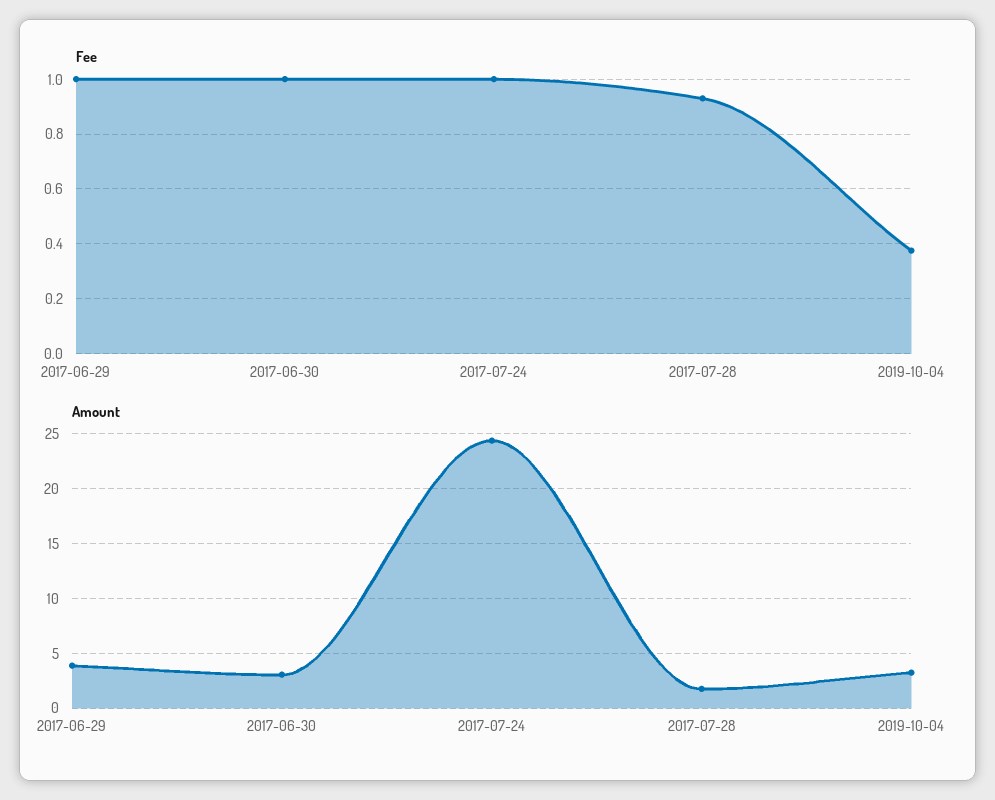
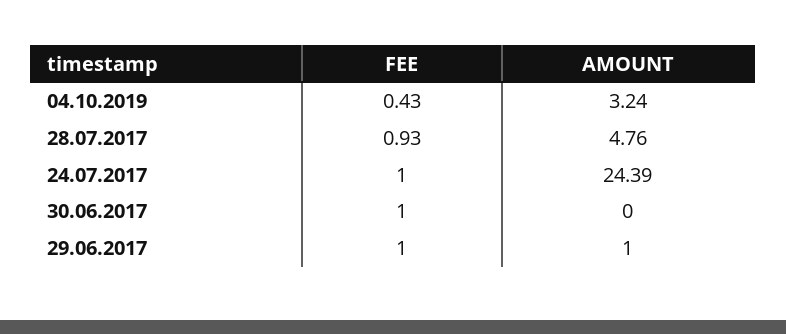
  {
    "Fee": {
      "2017-06-29": 1,
      "2017-06-30": 1,
      "2017-07-24": 1,
      "2017-07-28": 0.93,
-     "2019-10-04": 0.375
+     "2019-10-04": 0.43
    },
    "Amount": {
-     "2017-06-29": 4,
+     "2017-06-29": 1,
-     "2017-06-30": 3,
+     "2017-06-30": 0,
      "2017-07-24": 24.39,
-     "2017-07-28": 2,
+     "2017-07-28": 4.76,
      "2019-10-04": 3.24
    }
  }

